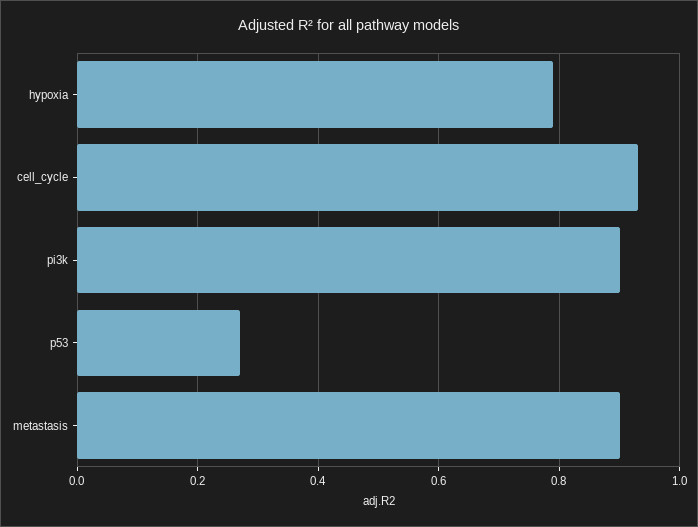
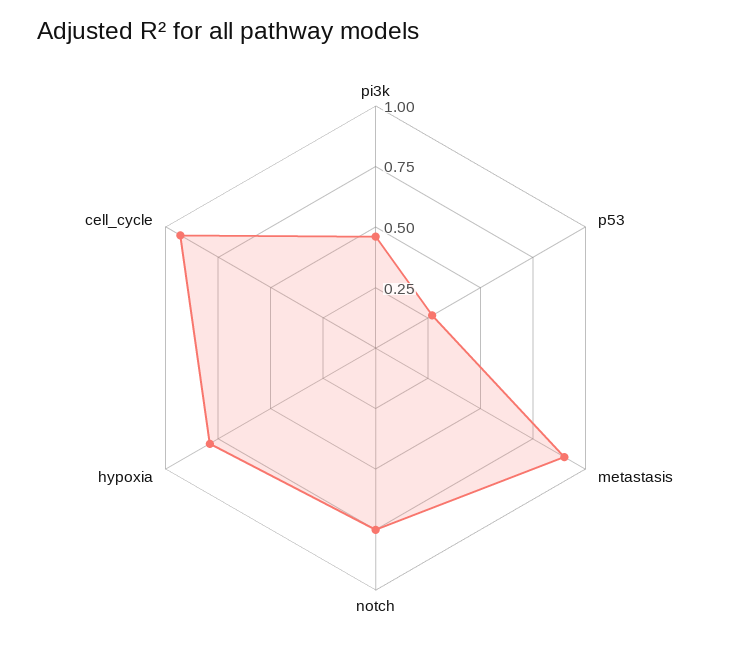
  {
    "hypoxia": 0.8,
    "cell_cycle": 0.95,
-   "pi3k": 0.9,
+   "pi3k": 0.45,
    "p53": 0.25,
-   "metastasis": 0.9
+   "metastasis": 0.9,
+   "notch": 0.75
  }

